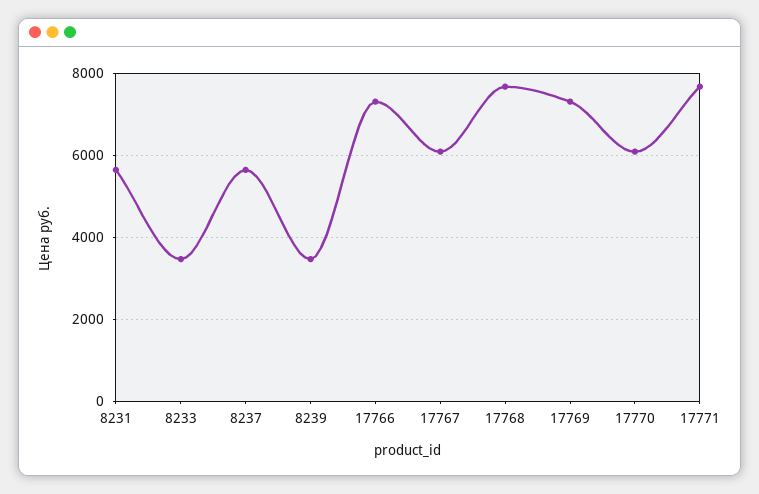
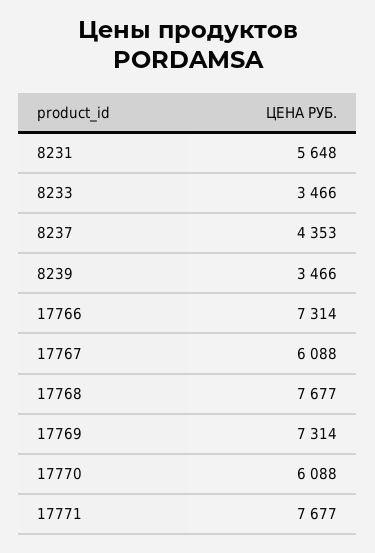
  {
    "8231": 5648,
    "8233": 3466,
-   "8237": 5600,
+   "8237": 4353,
    "8239": 3466,
    "17766": 7314,
    "17767": 6088,
    "17768": 7677,
    "17769": 7314,
    "17770": 6088,
    "17771": 7677
  }

